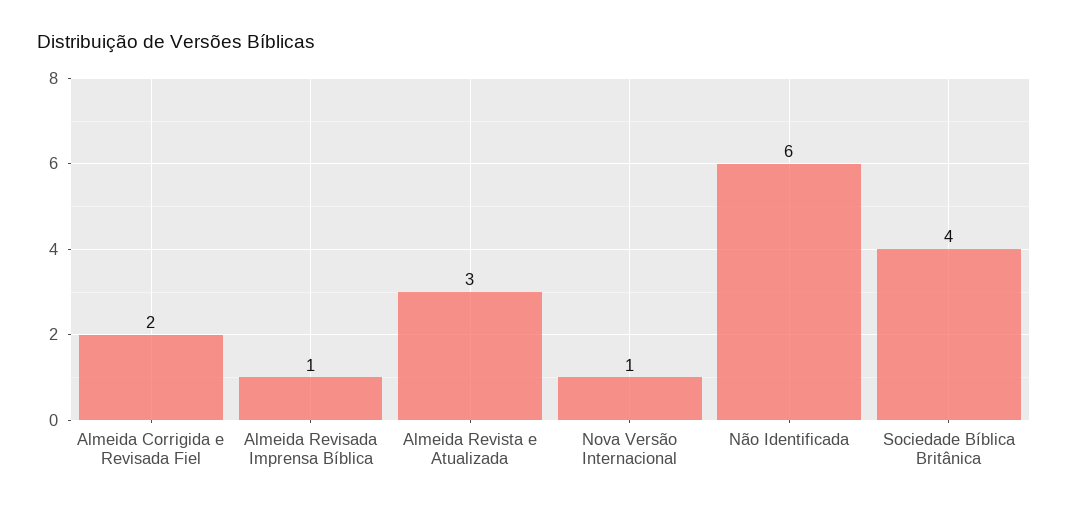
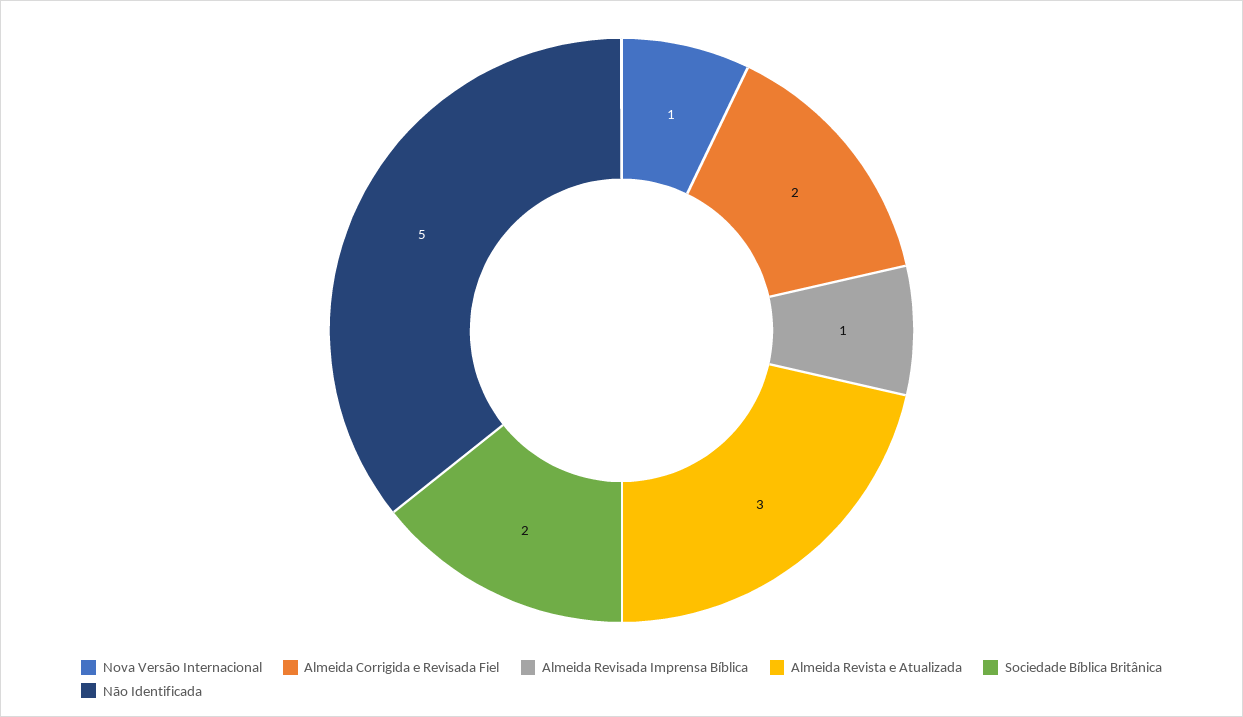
  {
    "Almeida Corrigida e Revisada Fiel": 2,
    "Almeida Revisada Imprensa Bíblica": 1,
    "Almeida Revista e Atualizada": 3,
    "Nova Versão Internacional": 1,
-   "Não Identificada": 6,
+   "Não Identificada": 5,
-   "Sociedade Bíblica Britânica": 4
+   "Sociedade Bíblica Britânica": 2
  }

